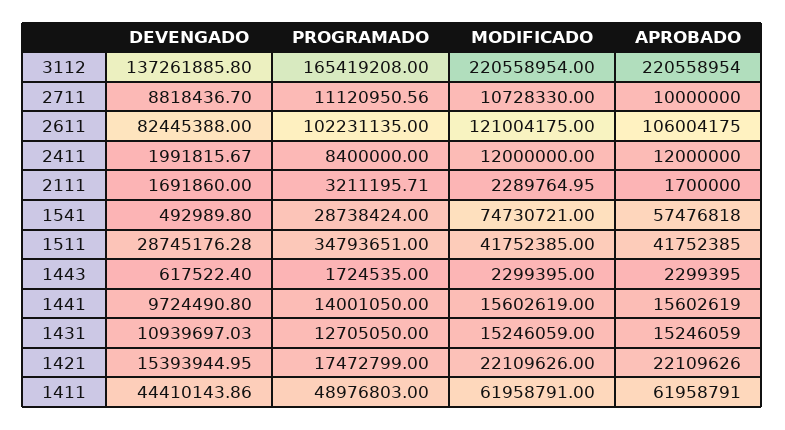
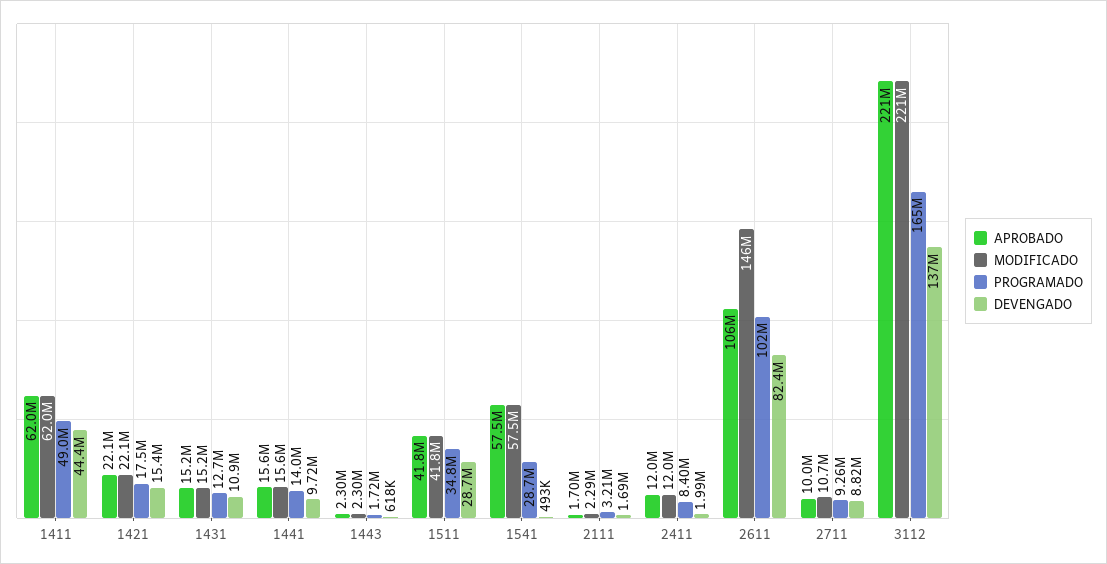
  {
    "DEVENGADO": {
      "3112": 137261885.8,
      "2711": 8818436.7,
      "2611": 82445388,
      "2411": 1991815.67,
      "2111": 1691860,
      "1541": 492989.8,
      "1511": 28745176.28,
      "1443": 617522.4,
      "1441": 9724490.8,
      "1431": 10939697.03,
      "1421": 15393944.95,
      "1411": 44410143.86
    },
    "PROGRAMADO": {
      "3112": 165419208,
-     "2711": 11120950.56,
+     "2711": 9260000,
      "2611": 102231135,
      "2411": 8400000,
      "2111": 3211195.71,
      "1541": 28738424,
      "1511": 34793651,
      "1443": 1724535,
      "1441": 14001050,
      "1431": 12705050,
      "1421": 17472799,
      "1411": 48976803
    },
    "MODIFICADO": {
      "3112": 220558954,
      "2711": 10728330,
-     "2611": 121004175,
+     "2611": 146000000,
      "2411": 12000000,
      "2111": 2289764.95,
-     "1541": 74730721,
+     "1541": 57500000,
      "1511": 41752385,
      "1443": 2299395,
      "1441": 15602619,
      "1431": 15246059,
      "1421": 22109626,
      "1411": 61958791
    },
    "APROBADO": {
      "3112": 220558954,
      "2711": 10000000,
      "2611": 106004175,
      "2411": 12000000,
      "2111": 1700000,
      "1541": 57476818,
      "1511": 41752385,
      "1443": 2299395,
      "1441": 15602619,
      "1431": 15246059,
      "1421": 22109626,
      "1411": 61958791
    }
  }

